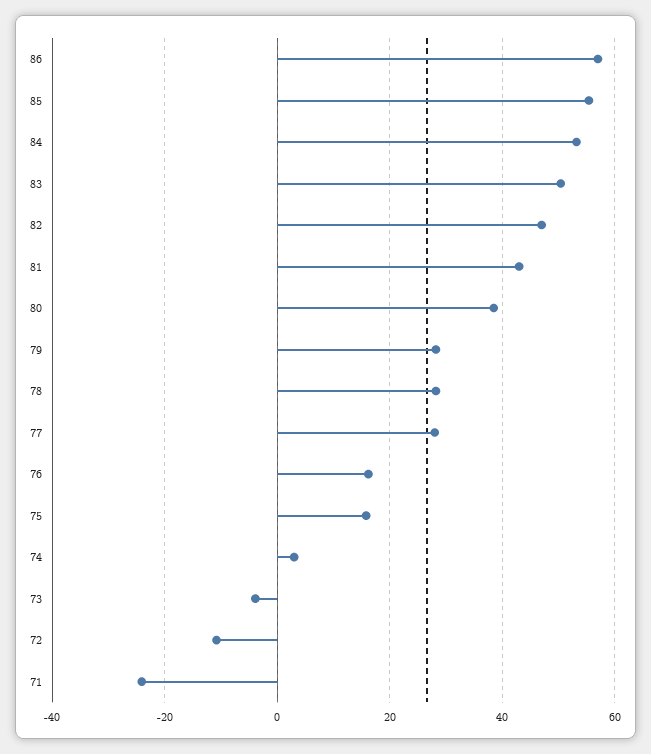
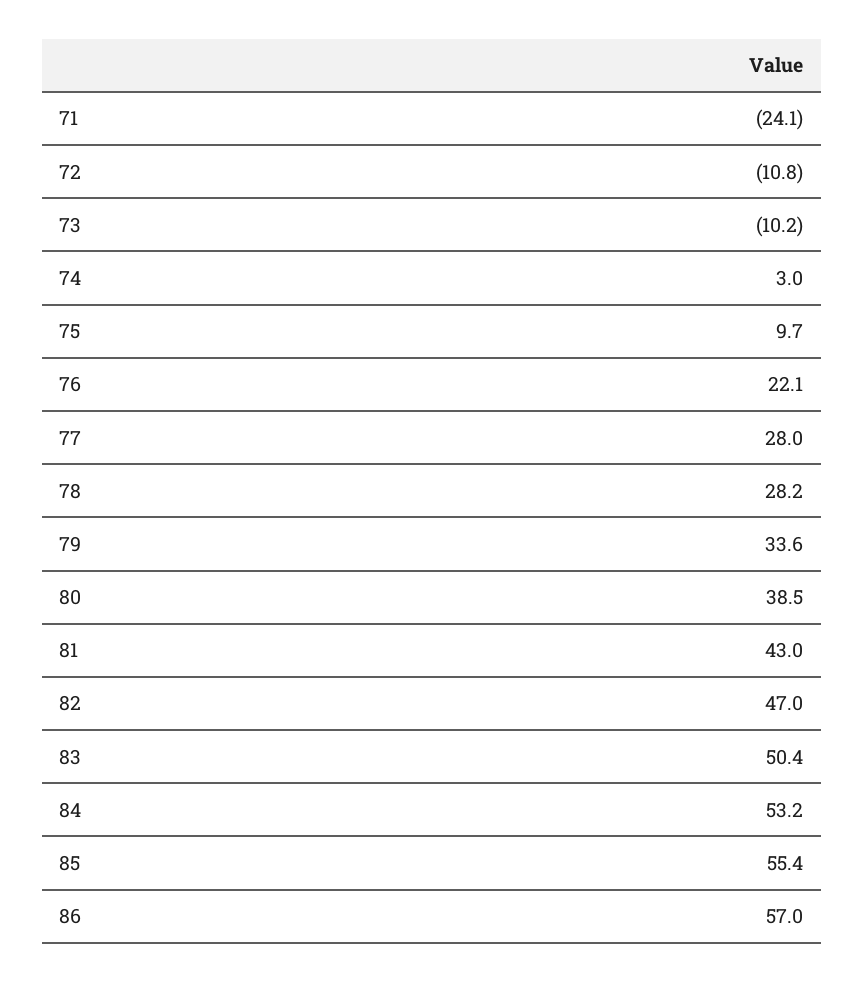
  {
    "86": 57,
    "85": 55.4,
    "84": 53.2,
    "83": 50.4,
    "82": 47,
    "81": 43,
    "80": 38.5,
-   "79": 28,
+   "79": 33.6,
    "78": 28.2,
    "77": 28,
-   "76": 16,
+   "76": 22.1,
-   "75": 16,
+   "75": 9.7,
    "74": 3,
-   "73": -4,
+   "73": -10.2,
    "72": -10.8,
    "71": -24.1
  }

